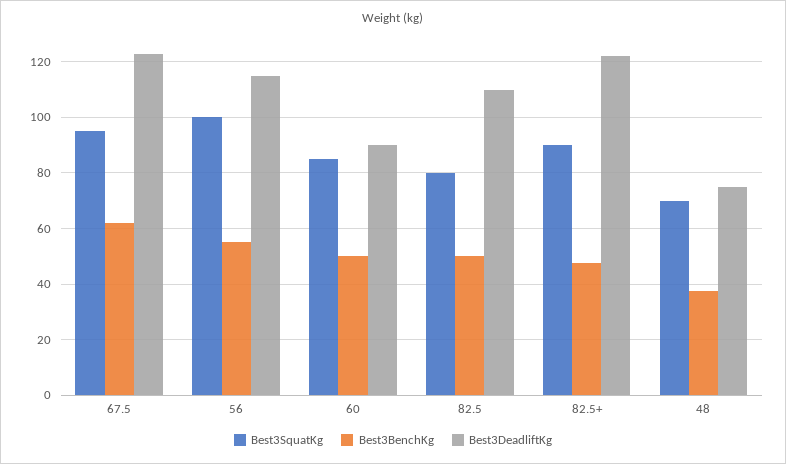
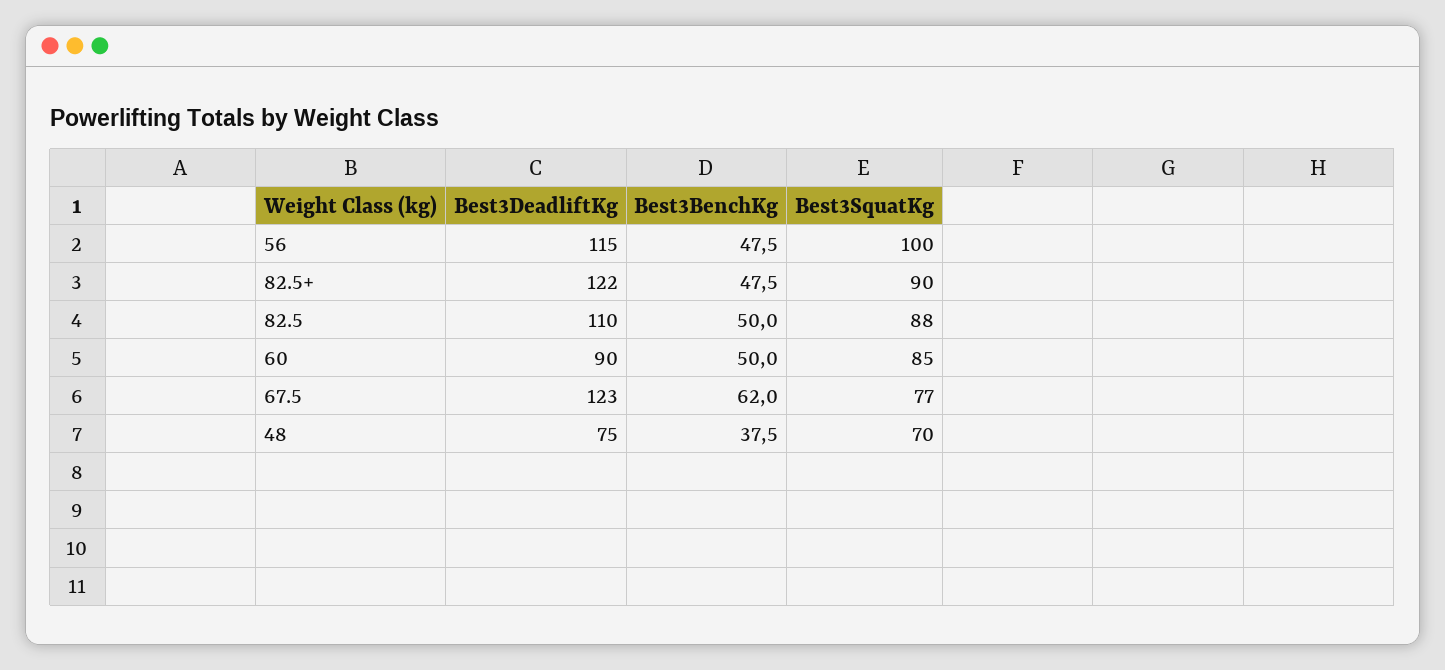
  {
    "Best3SquatKg": {
-     "67.5": 95,
+     "67.5": 77,
      "56": 100,
      "60": 85,
-     "82.5": 80,
+     "82.5": 88,
      "82.5+": 90,
      "48": 70
    },
    "Best3BenchKg": {
      "67.5": 62,
-     "56": 55,
+     "56": 47.5,
      "60": 50,
      "82.5": 50,
      "82.5+": 47.5,
      "48": 37.5
    },
    "Best3DeadliftKg": {
      "67.5": 123,
      "56": 115,
      "60": 90,
      "82.5": 110,
      "82.5+": 122,
      "48": 75
    }
  }

